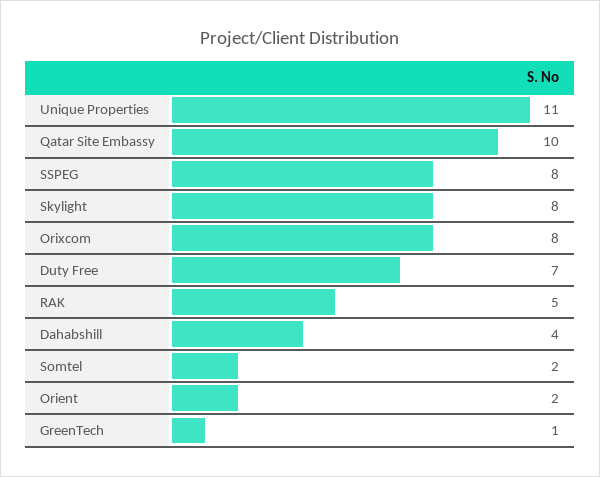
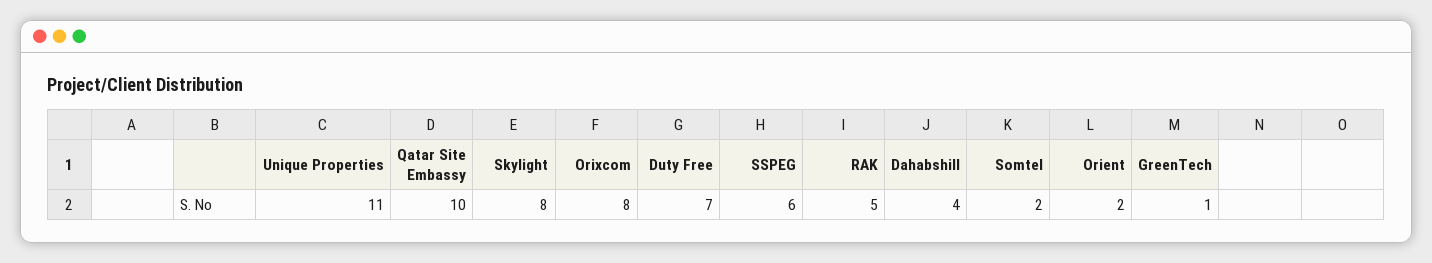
  {
    "Unique Properties": 11,
    "Qatar Site Embassy": 10,
-   "SSPEG": 8,
+   "SSPEG": 6,
    "Skylight": 8,
    "Orixcom": 8,
    "Duty Free": 7,
    "RAK": 5,
    "Dahabshill": 4,
    "Somtel": 2,
    "Orient": 2,
    "GreenTech": 1
  }

